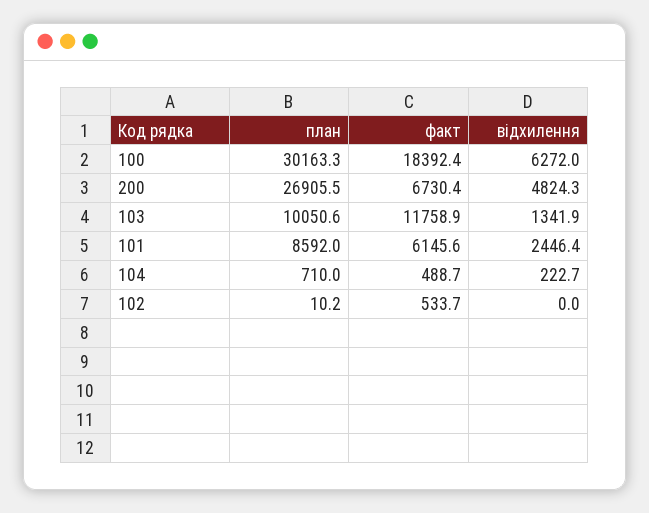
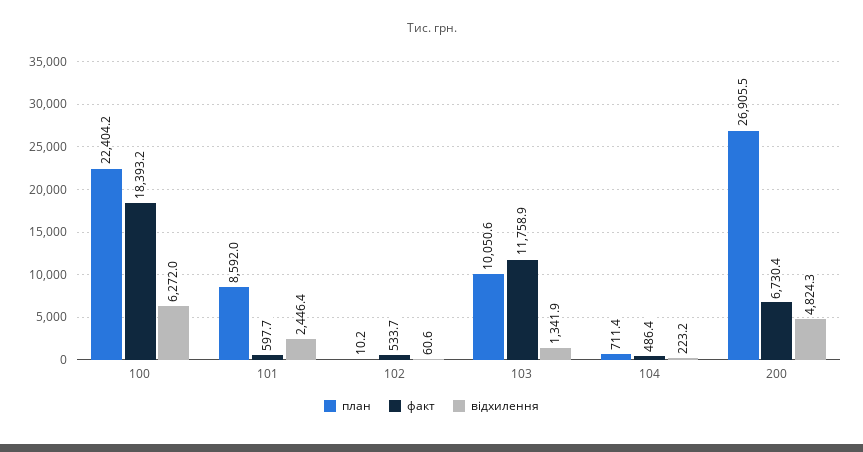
  {
    "план": {
-     "100": 30163.3,
+     "100": 22404.2,
      "200": 26905.5,
      "103": 10050.6,
      "101": 8592,
-     "104": 710,
+     "104": 711.4,
      "102": 10.2
    },
    "факт": {
-     "100": 18392.4,
+     "100": 18393.2,
      "200": 6730.4,
      "103": 11758.9,
-     "101": 6145.6,
+     "101": 597.7,
-     "104": 488.7,
+     "104": 486.4,
      "102": 533.7
    },
    "відхилення": {
      "100": 6272,
      "200": 4824.3,
      "103": 1341.9,
      "101": 2446.4,
-     "104": 222.7,
+     "104": 223.2,
-     "102": 0
+     "102": 60.6
    }
  }

